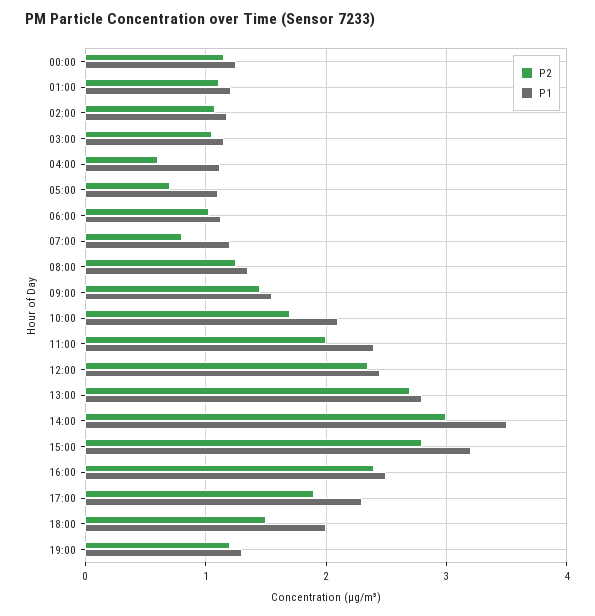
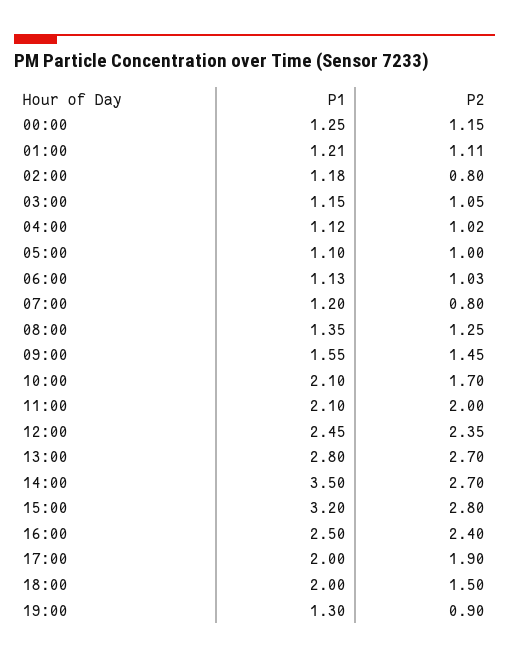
  {
    "P2": {
      "00:00": 1.15,
      "01:00": 1.11,
-     "02:00": 1.1,
+     "02:00": 0.8,
      "03:00": 1.05,
-     "04:00": 0.6,
+     "04:00": 1.02,
-     "05:00": 0.7,
+     "05:00": 1,
      "06:00": 1.03,
      "07:00": 0.8,
      "08:00": 1.25,
      "09:00": 1.45,
      "10:00": 1.7,
      "11:00": 2,
      "12:00": 2.35,
      "13:00": 2.7,
-     "14:00": 3,
+     "14:00": 2.7,
      "15:00": 2.8,
      "16:00": 2.4,
      "17:00": 1.9,
      "18:00": 1.5,
-     "19:00": 1.2
+     "19:00": 0.9
    },
    "P1": {
      "00:00": 1.25,
      "01:00": 1.21,
      "02:00": 1.18,
      "03:00": 1.15,
      "04:00": 1.12,
      "05:00": 1.1,
      "06:00": 1.13,
      "07:00": 1.2,
      "08:00": 1.35,
      "09:00": 1.55,
      "10:00": 2.1,
-     "11:00": 2.4,
+     "11:00": 2.1,
      "12:00": 2.45,
      "13:00": 2.8,
      "14:00": 3.5,
      "15:00": 3.2,
      "16:00": 2.5,
-     "17:00": 2.3,
+     "17:00": 2,
      "18:00": 2,
      "19:00": 1.3
    }
  }

